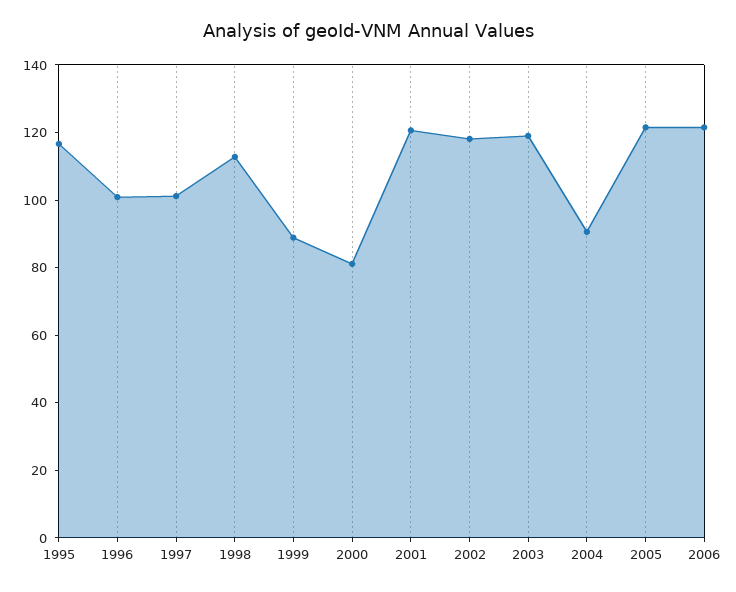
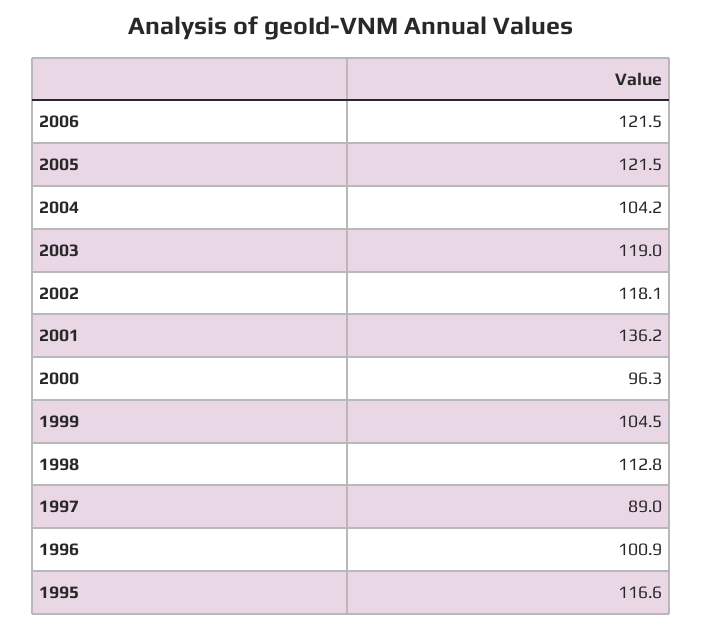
  {
    "1995": 116.6,
    "1996": 100.9,
-   "1997": 100,
+   "1997": 89,
    "1998": 112.8,
-   "1999": 90,
+   "1999": 104.5,
-   "2000": 80,
+   "2000": 96.3,
-   "2001": 120,
+   "2001": 136.2,
    "2002": 118.1,
    "2003": 119,
-   "2004": 90,
+   "2004": 104.2,
    "2005": 121.5,
    "2006": 121.5
  }

